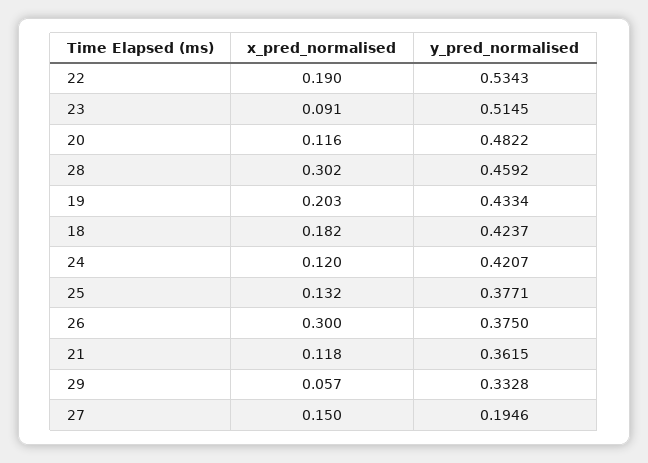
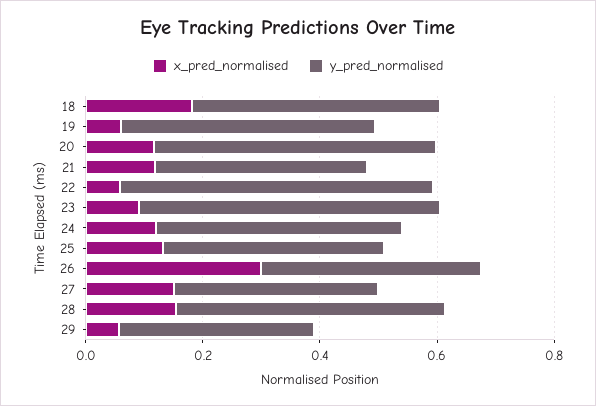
  {
    "x_pred_normalised": {
-     "22": 0.19,
+     "22": 0.05,
      "23": 0.091,
      "20": 0.116,
-     "28": 0.302,
+     "28": 0.15,
-     "19": 0.203,
+     "19": 0.05,
      "18": 0.182,
      "24": 0.12,
      "25": 0.132,
      "26": 0.3,
      "21": 0.118,
      "29": 0.057,
      "27": 0.15
    },
    "y_pred_normalised": {
      "22": 0.5343,
      "23": 0.5145,
      "20": 0.4822,
      "28": 0.4592,
      "19": 0.4334,
      "18": 0.4237,
      "24": 0.4207,
      "25": 0.3771,
      "26": 0.375,
      "21": 0.3615,
      "29": 0.3328,
-     "27": 0.1946
+     "27": 0.35
    }
  }

